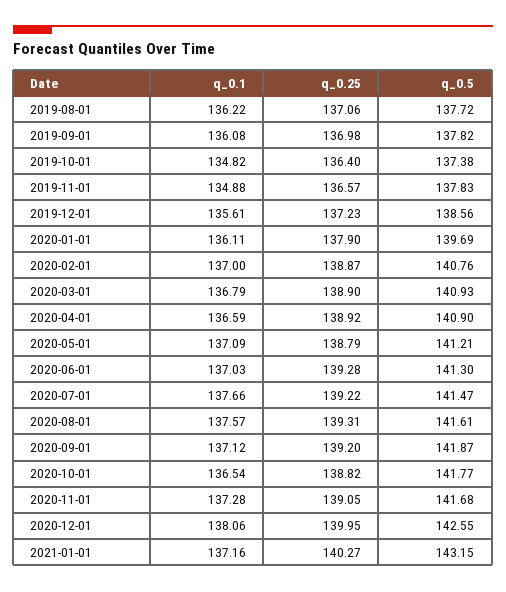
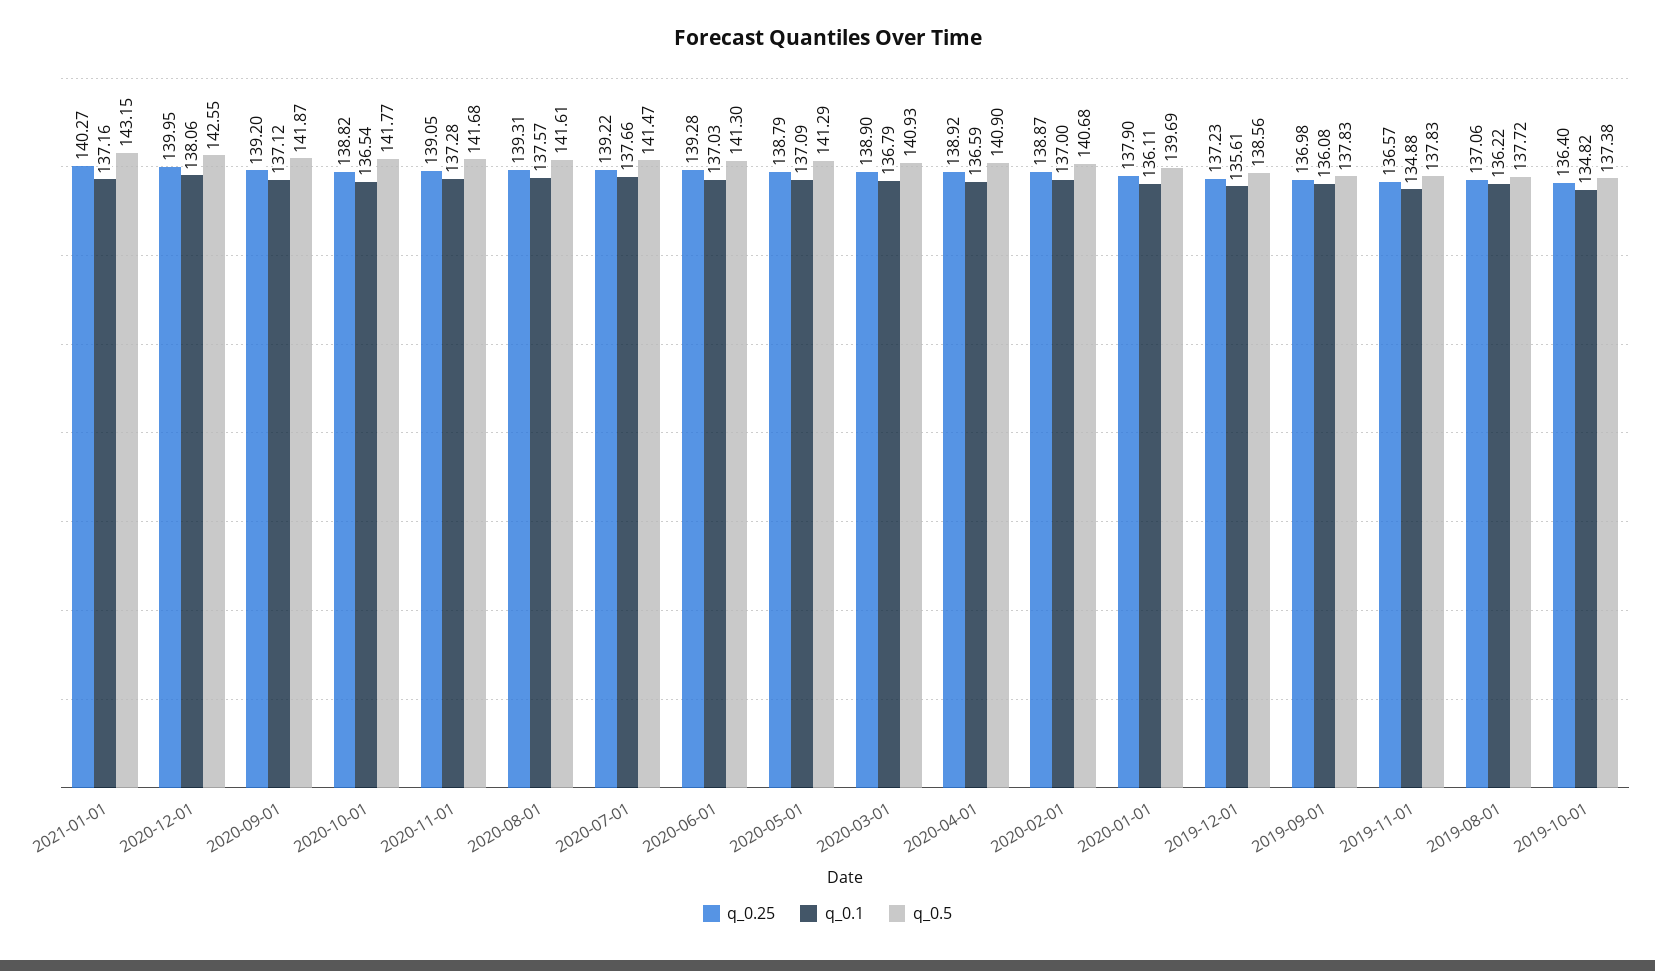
  {
    "q_0.1": {
      "2019-08-01": 136.22,
      "2019-09-01": 136.08,
      "2019-10-01": 134.82,
      "2019-11-01": 134.88,
      "2019-12-01": 135.61,
      "2020-01-01": 136.11,
      "2020-02-01": 137,
      "2020-03-01": 136.79,
      "2020-04-01": 136.59,
      "2020-05-01": 137.09,
      "2020-06-01": 137.03,
      "2020-07-01": 137.66,
      "2020-08-01": 137.57,
      "2020-09-01": 137.12,
      "2020-10-01": 136.54,
      "2020-11-01": 137.28,
      "2020-12-01": 138.06,
      "2021-01-01": 137.16
    },
    "q_0.25": {
      "2019-08-01": 137.06,
      "2019-09-01": 136.98,
      "2019-10-01": 136.4,
      "2019-11-01": 136.57,
      "2019-12-01": 137.23,
      "2020-01-01": 137.9,
      "2020-02-01": 138.87,
      "2020-03-01": 138.9,
      "2020-04-01": 138.92,
      "2020-05-01": 138.79,
      "2020-06-01": 139.28,
      "2020-07-01": 139.22,
      "2020-08-01": 139.31,
      "2020-09-01": 139.2,
      "2020-10-01": 138.82,
      "2020-11-01": 139.05,
      "2020-12-01": 139.95,
      "2021-01-01": 140.27
    },
    "q_0.5": {
      "2019-08-01": 137.72,
-     "2019-09-01": 137.82,
+     "2019-09-01": 137.83,
      "2019-10-01": 137.38,
      "2019-11-01": 137.83,
      "2019-12-01": 138.56,
      "2020-01-01": 139.69,
-     "2020-02-01": 140.76,
+     "2020-02-01": 140.68,
      "2020-03-01": 140.93,
      "2020-04-01": 140.9,
-     "2020-05-01": 141.21,
+     "2020-05-01": 141.29,
      "2020-06-01": 141.3,
      "2020-07-01": 141.47,
      "2020-08-01": 141.61,
      "2020-09-01": 141.87,
      "2020-10-01": 141.77,
      "2020-11-01": 141.68,
      "2020-12-01": 142.55,
      "2021-01-01": 143.15
    }
  }

